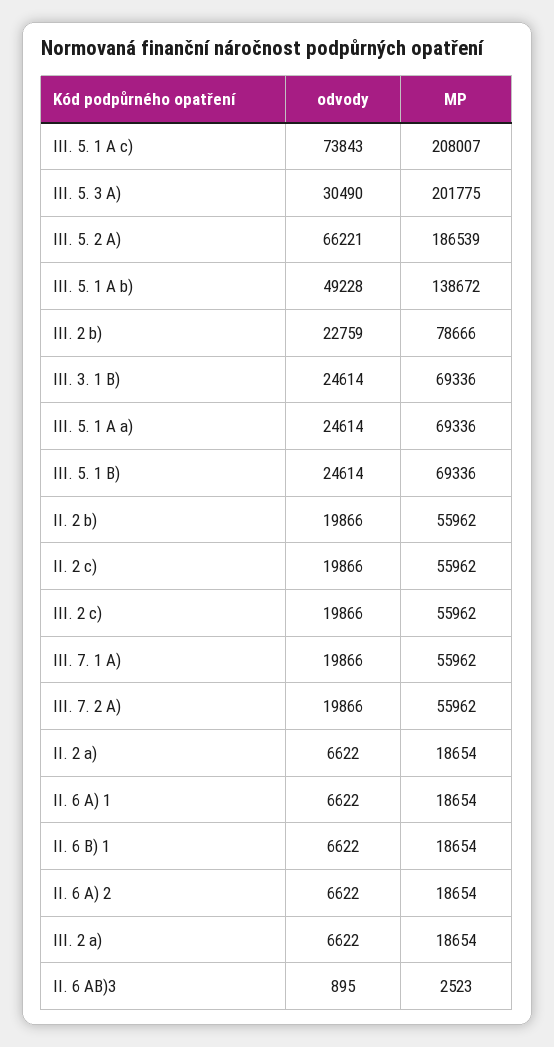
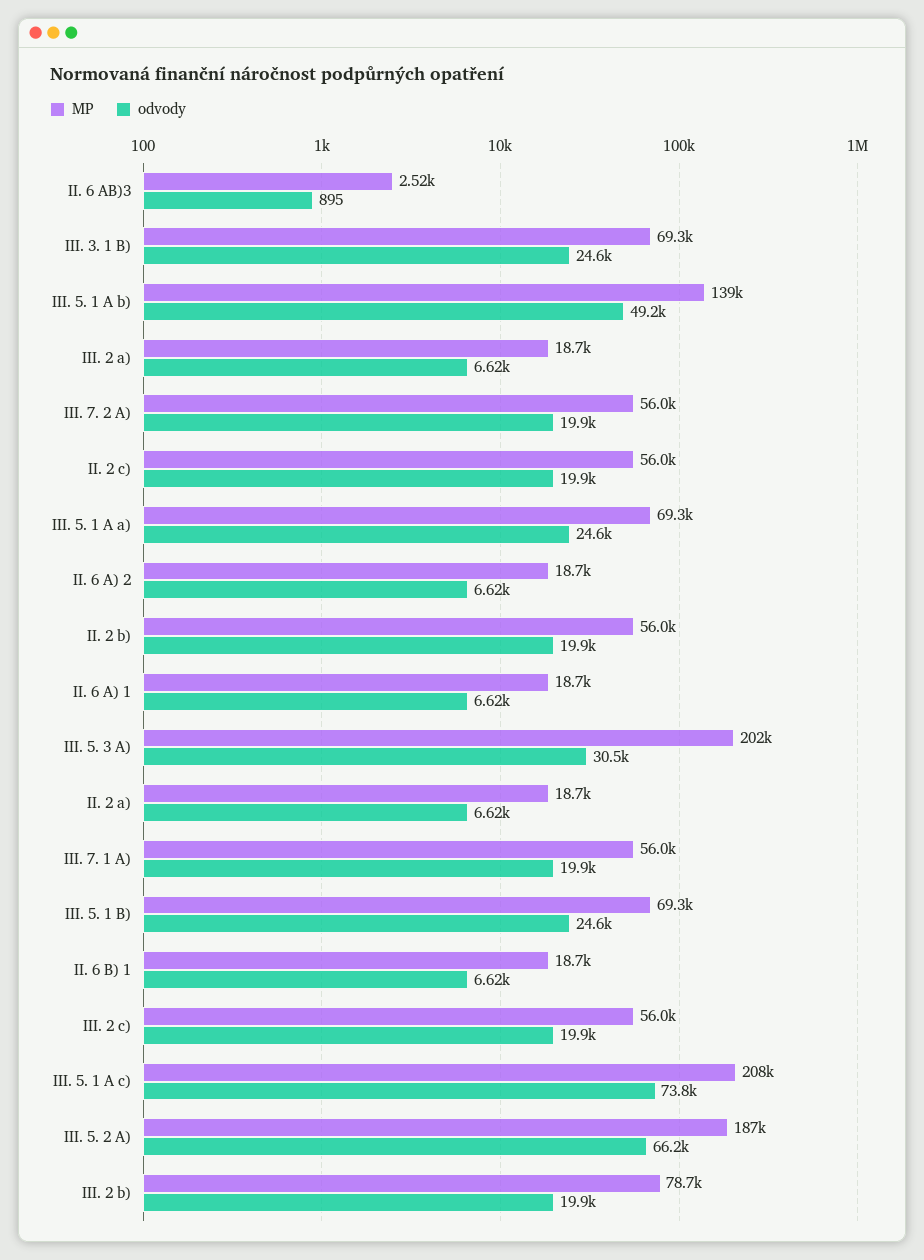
  {
    "odvody": {
      "III. 5. 1 A c)": 73843,
      "III. 5. 3 A)": 30490,
      "III. 5. 2 A)": 66221,
      "III. 5. 1 A b)": 49228,
-     "III. 2 b)": 22759,
+     "III. 2 b)": 19900,
      "III. 3. 1 B)": 24614,
      "III. 5. 1 A a)": 24614,
      "III. 5. 1 B)": 24614,
      "II. 2 b)": 19866,
      "II. 2 c)": 19866,
      "III. 2 c)": 19866,
      "III. 7. 1 A)": 19866,
      "III. 7. 2 A)": 19866,
      "II. 2 a)": 6622,
      "II. 6 A) 1": 6622,
      "II. 6 B) 1": 6622,
      "II. 6 A) 2": 6622,
      "III. 2 a)": 6622,
      "II. 6 AB)3": 895
    },
    "MP": {
      "III. 5. 1 A c)": 208007,
      "III. 5. 3 A)": 201775,
      "III. 5. 2 A)": 186539,
      "III. 5. 1 A b)": 138672,
      "III. 2 b)": 78666,
      "III. 3. 1 B)": 69336,
      "III. 5. 1 A a)": 69336,
      "III. 5. 1 B)": 69336,
      "II. 2 b)": 55962,
      "II. 2 c)": 55962,
      "III. 2 c)": 55962,
      "III. 7. 1 A)": 55962,
      "III. 7. 2 A)": 55962,
      "II. 2 a)": 18654,
      "II. 6 A) 1": 18654,
      "II. 6 B) 1": 18654,
      "II. 6 A) 2": 18654,
      "III. 2 a)": 18654,
      "II. 6 AB)3": 2523
    }
  }

